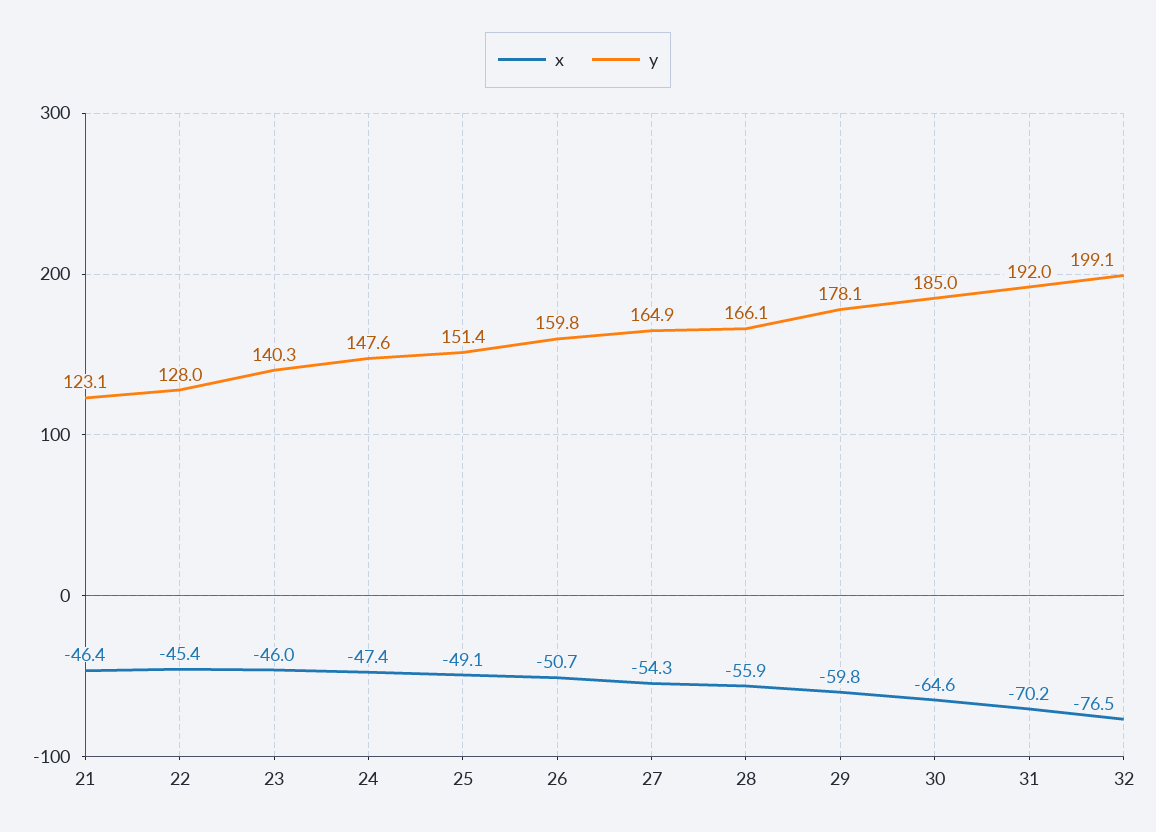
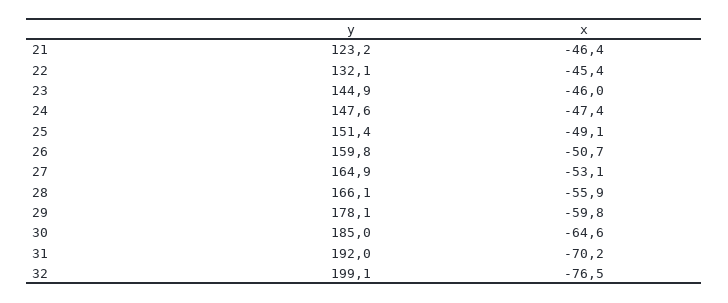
  {
    "x": {
      "21": -46.4,
      "22": -45.4,
      "23": -46,
      "24": -47.4,
      "25": -49.1,
      "26": -50.7,
-     "27": -54.3,
+     "27": -53.1,
      "28": -55.9,
      "29": -59.8,
      "30": -64.6,
      "31": -70.2,
      "32": -76.5
    },
    "y": {
-     "21": 123.1,
+     "21": 123.2,
-     "22": 128,
+     "22": 132.1,
-     "23": 140.3,
+     "23": 144.9,
      "24": 147.6,
      "25": 151.4,
      "26": 159.8,
      "27": 164.9,
      "28": 166.1,
      "29": 178.1,
      "30": 185,
      "31": 192,
      "32": 199.1
    }
  }

